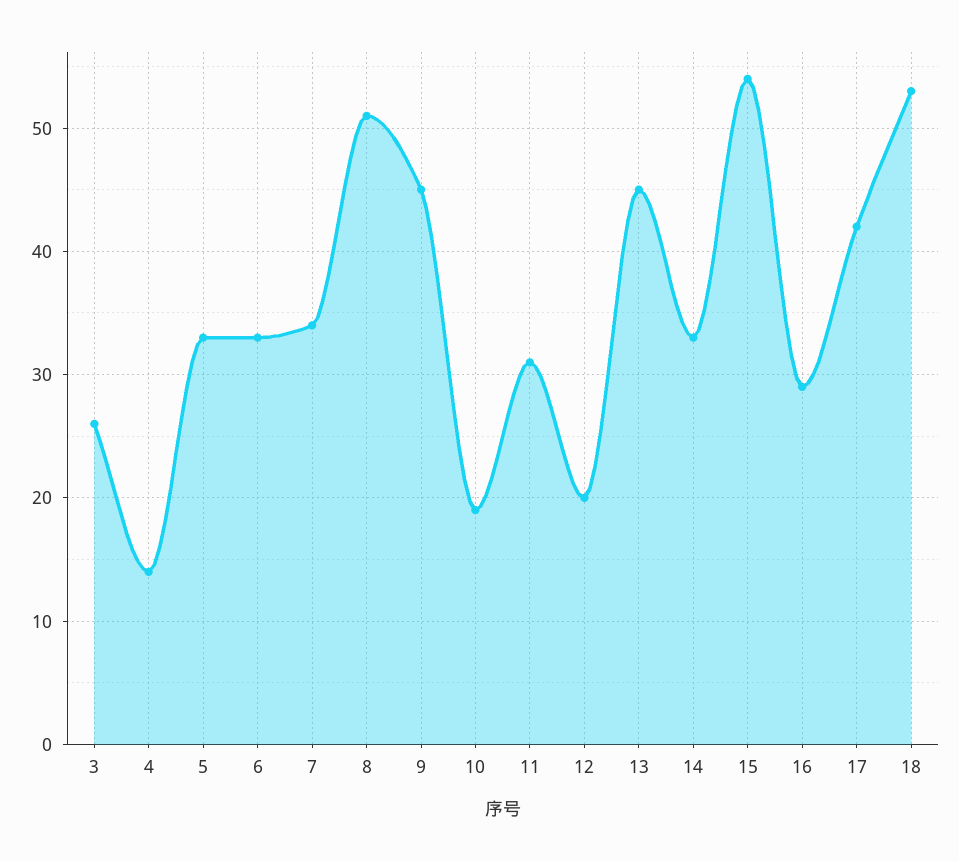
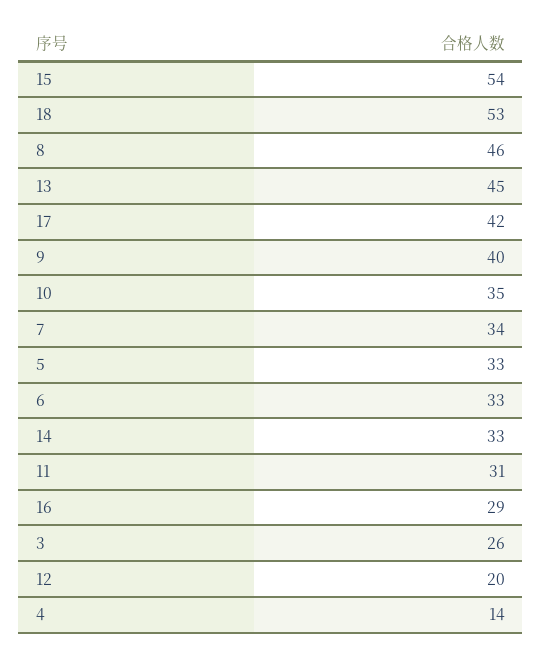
  {
    "3": 26,
    "4": 14,
    "5": 33,
    "6": 33,
    "7": 34,
-   "8": 51,
+   "8": 46,
-   "9": 45,
+   "9": 40,
-   "10": 19,
+   "10": 35,
    "11": 31,
    "12": 20,
    "13": 45,
    "14": 33,
    "15": 54,
    "16": 29,
    "17": 42,
    "18": 53
  }

